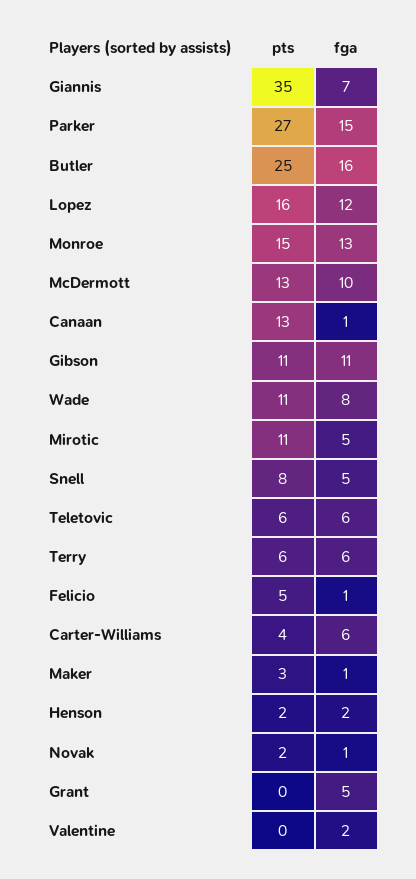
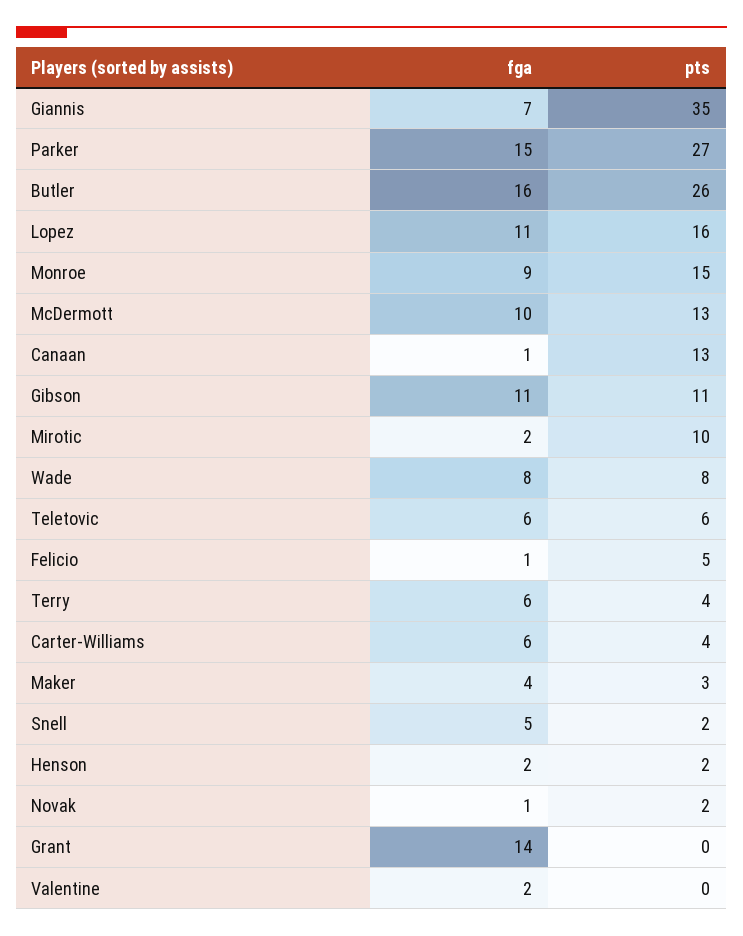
  {
    "pts": {
      "Giannis": 35,
      "Parker": 27,
-     "Butler": 25,
+     "Butler": 26,
      "Lopez": 16,
      "Monroe": 15,
      "McDermott": 13,
      "Canaan": 13,
      "Gibson": 11,
-     "Wade": 11,
+     "Wade": 8,
-     "Mirotic": 11,
+     "Mirotic": 10,
-     "Snell": 8,
+     "Snell": 2,
      "Teletovic": 6,
-     "Terry": 6,
+     "Terry": 4,
      "Felicio": 5,
      "Carter-Williams": 4,
      "Maker": 3,
      "Henson": 2,
      "Novak": 2,
      "Grant": 0,
      "Valentine": 0
    },
    "fga": {
      "Giannis": 7,
      "Parker": 15,
      "Butler": 16,
-     "Lopez": 12,
+     "Lopez": 11,
-     "Monroe": 13,
+     "Monroe": 9,
      "McDermott": 10,
      "Canaan": 1,
      "Gibson": 11,
      "Wade": 8,
-     "Mirotic": 5,
+     "Mirotic": 2,
      "Snell": 5,
      "Teletovic": 6,
      "Terry": 6,
      "Felicio": 1,
      "Carter-Williams": 6,
-     "Maker": 1,
+     "Maker": 4,
      "Henson": 2,
      "Novak": 1,
-     "Grant": 5,
+     "Grant": 14,
      "Valentine": 2
    }
  }

